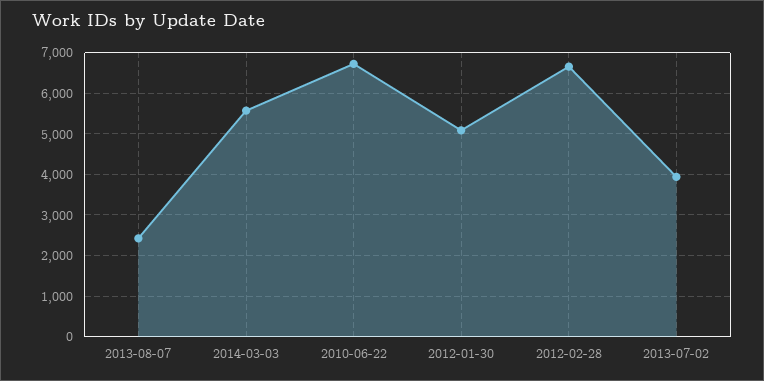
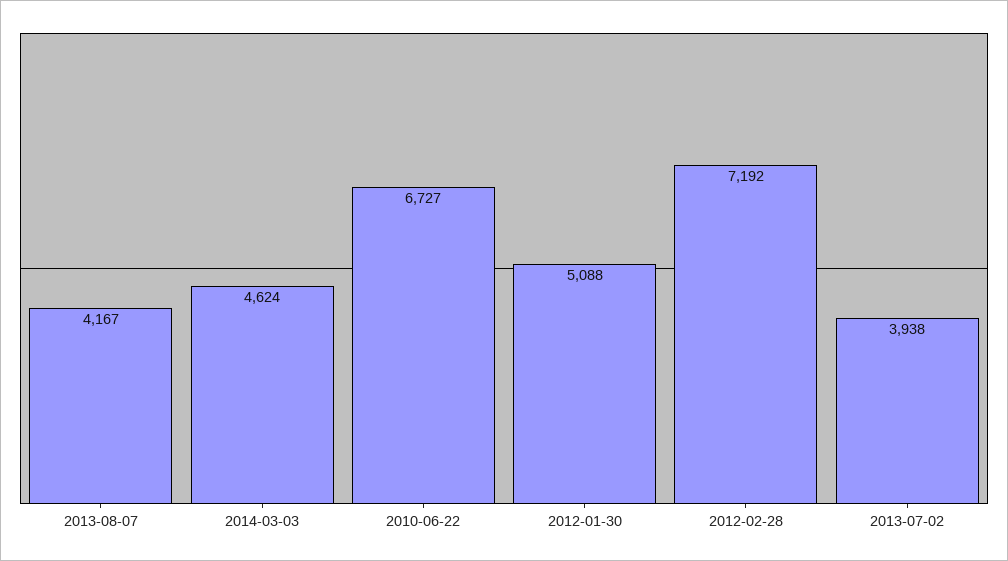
  {
-   "2013-08-07": 2400,
+   "2013-08-07": 4167,
-   "2014-03-03": 5600,
+   "2014-03-03": 4624,
    "2010-06-22": 6727,
    "2012-01-30": 5088,
-   "2012-02-28": 6600,
+   "2012-02-28": 7192,
    "2013-07-02": 3938
  }

